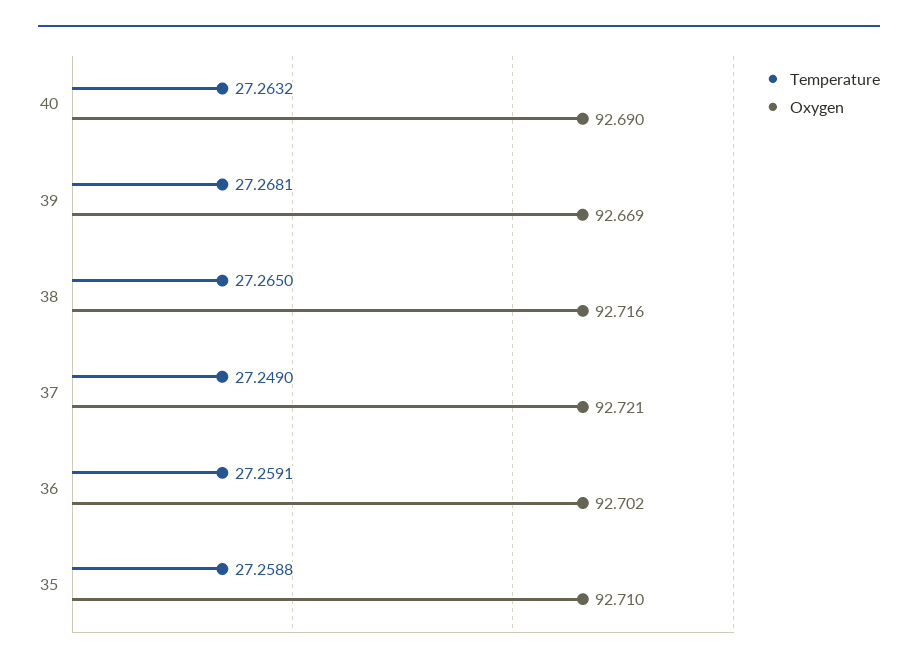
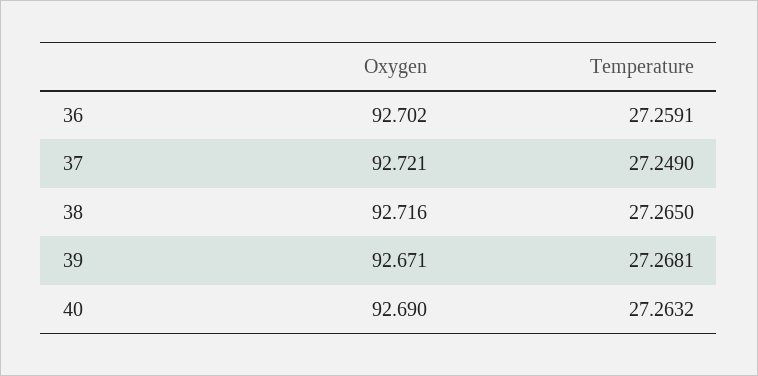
  {
    "Temperature": {
      "40": 27.2632,
      "39": 27.2681,
      "38": 27.265,
      "37": 27.249,
-     "36": 27.2591,
+     "36": 27.2591
-     "35": 27.2588
    },
    "Oxygen": {
      "40": 92.69,
-     "39": 92.669,
+     "39": 92.671,
      "38": 92.716,
      "37": 92.721,
-     "36": 92.702,
+     "36": 92.702
-     "35": 92.71
    }
  }

